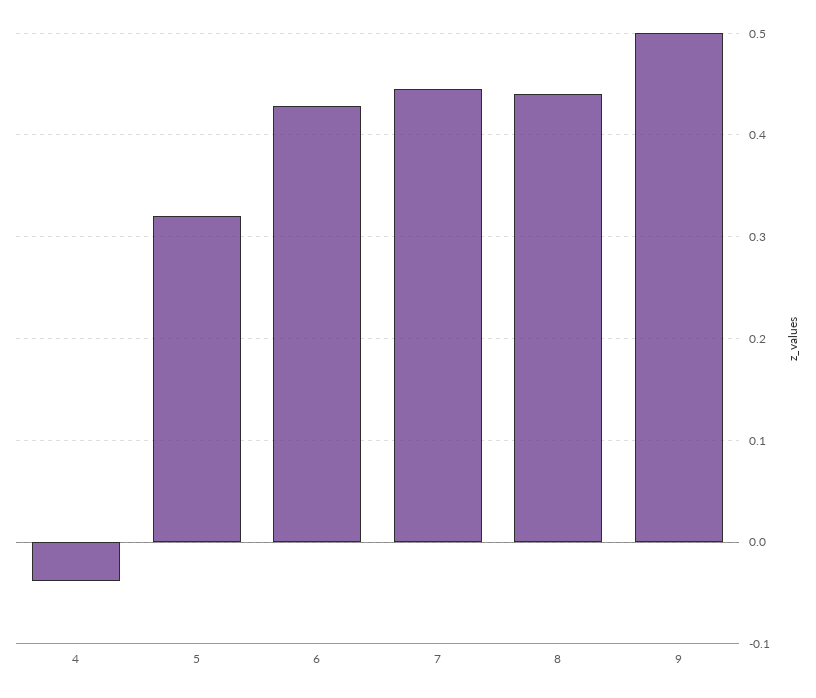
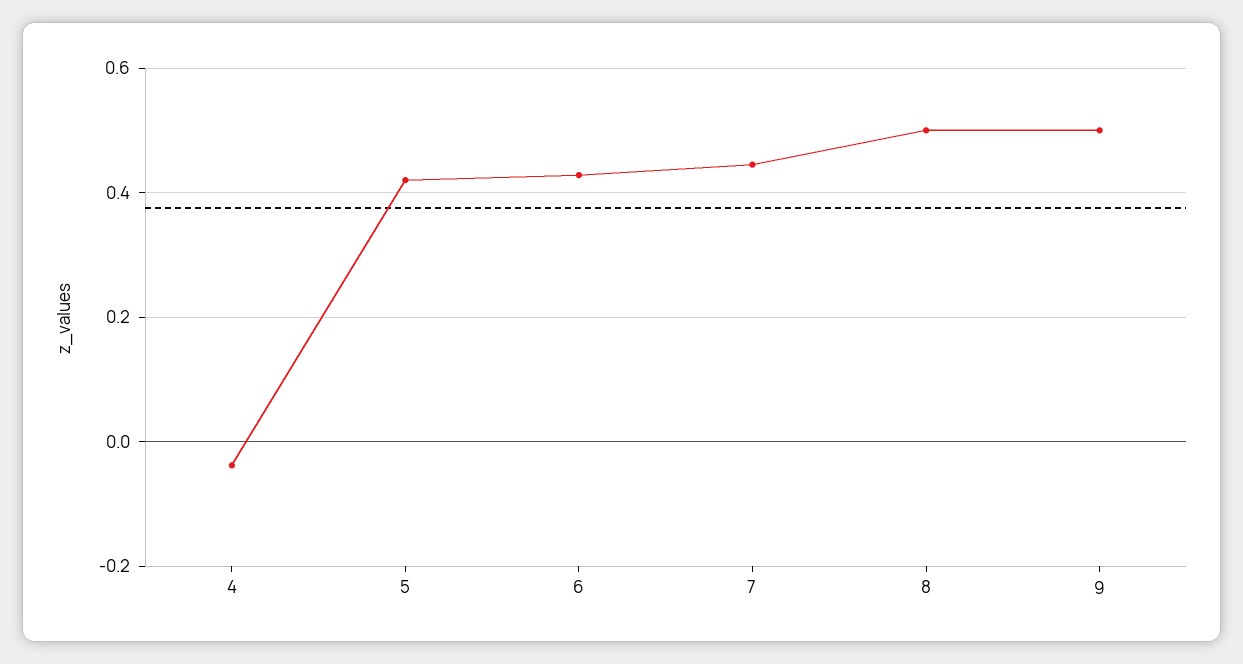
  {
    "4": -0.04,
-   "5": 0.32,
+   "5": 0.42,
    "6": 0.43,
    "7": 0.45,
-   "8": 0.44,
+   "8": 0.5,
    "9": 0.5
  }

